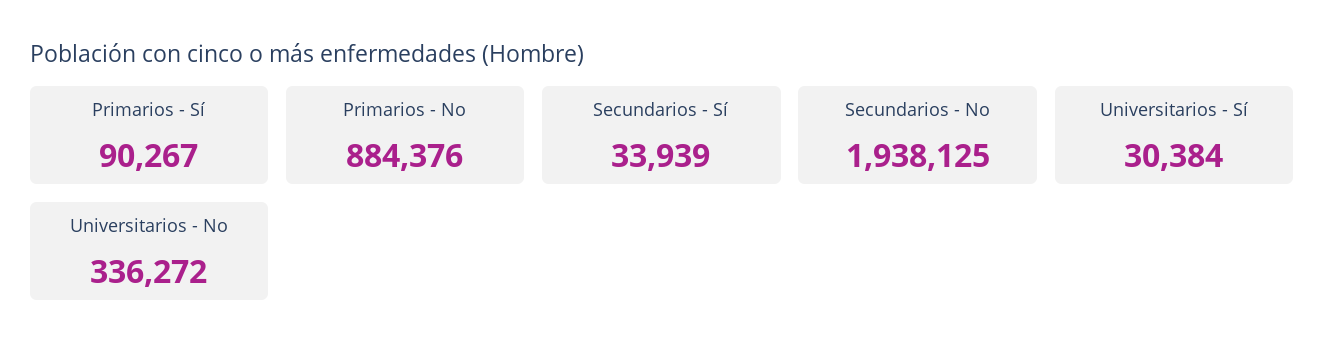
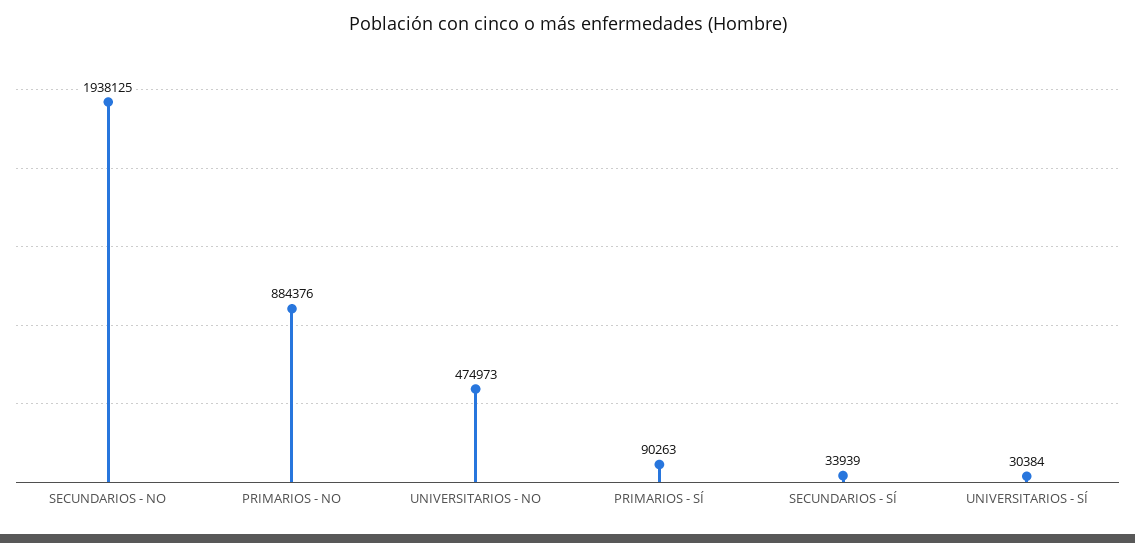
  {
-   "Primarios - Sí": 90267,
+   "Primarios - Sí": 90263,
    "Primarios - No": 884376,
    "Secundarios - Sí": 33939,
    "Secundarios - No": 1938125,
    "Universitarios - Sí": 30384,
-   "Universitarios - No": 336272
+   "Universitarios - No": 474973
  }

